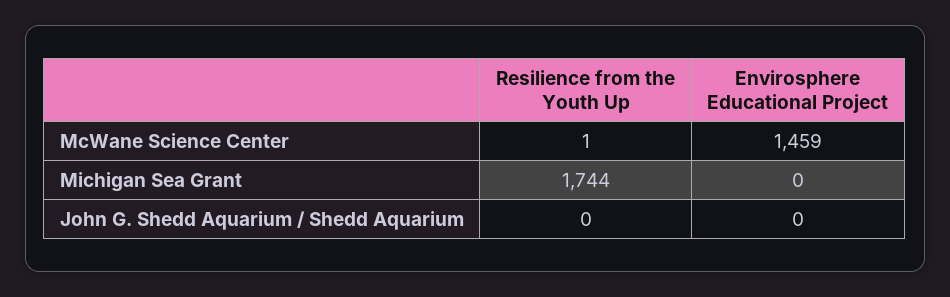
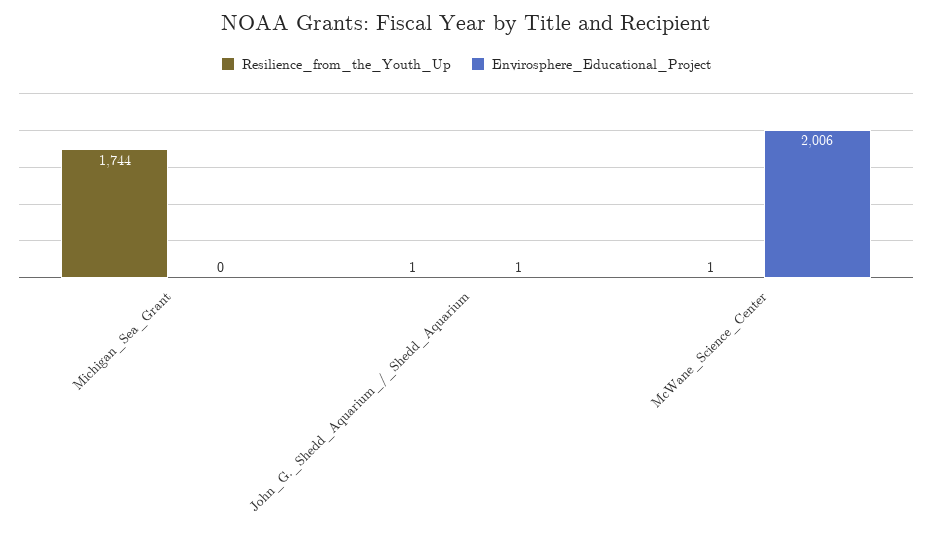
  {
    "Resilience from the Youth Up": {
      "McWane Science Center": 1,
      "Michigan Sea Grant": 1744,
-     "John G. Shedd Aquarium / Shedd Aquarium": 0
+     "John G. Shedd Aquarium / Shedd Aquarium": 1
    },
    "Envirosphere Educational Project": {
-     "McWane Science Center": 1459,
+     "McWane Science Center": 2006,
      "Michigan Sea Grant": 0,
-     "John G. Shedd Aquarium / Shedd Aquarium": 0
+     "John G. Shedd Aquarium / Shedd Aquarium": 1
    }
  }

